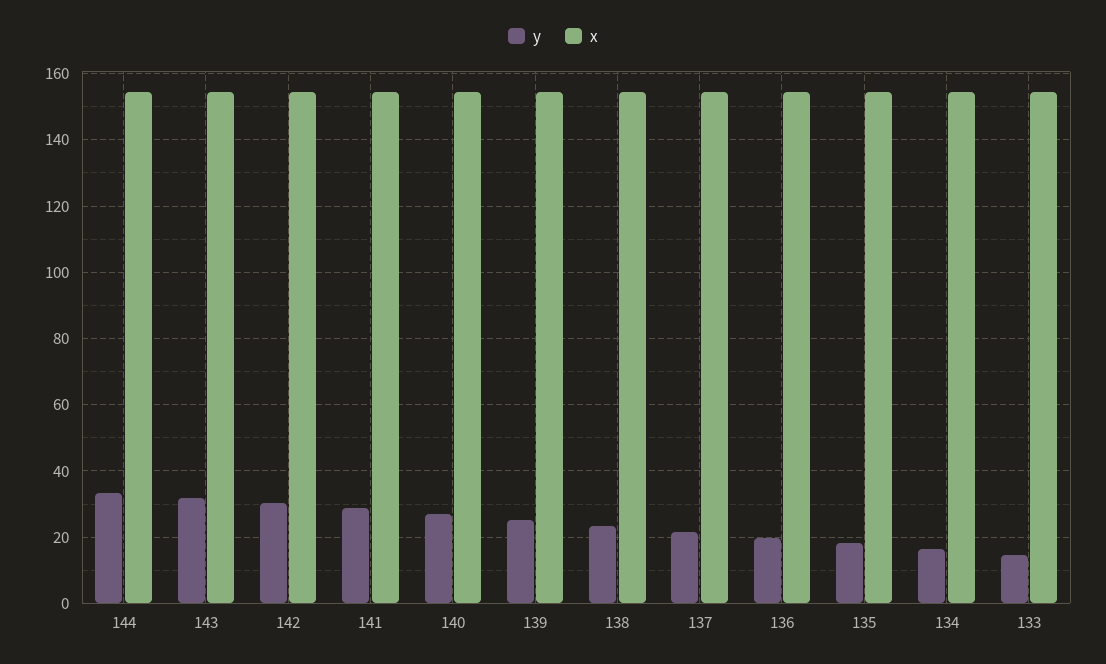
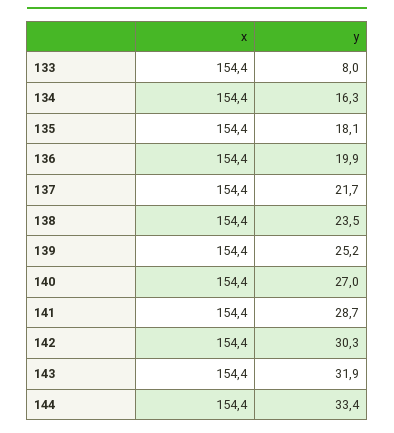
  {
    "y": {
      "144": 33.4,
      "143": 31.9,
      "142": 30.3,
      "141": 28.7,
      "140": 27,
      "139": 25.2,
      "138": 23.5,
      "137": 21.7,
      "136": 19.9,
      "135": 18.1,
      "134": 16.3,
-     "133": 14
+     "133": 8
    },
    "x": {
      "144": 154.4,
      "143": 154.4,
      "142": 154.4,
      "141": 154.4,
      "140": 154.4,
      "139": 154.4,
      "138": 154.4,
      "137": 154.4,
      "136": 154.4,
      "135": 154.4,
      "134": 154.4,
      "133": 154.4
    }
  }

